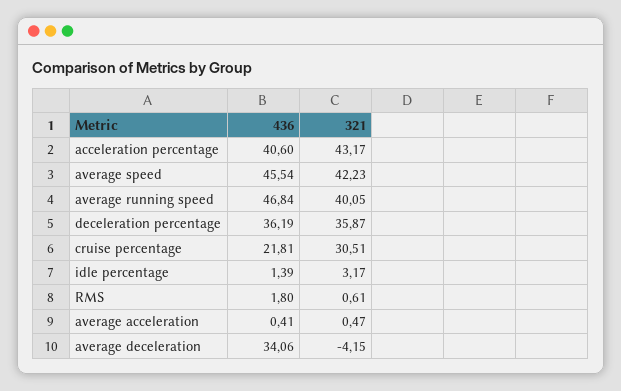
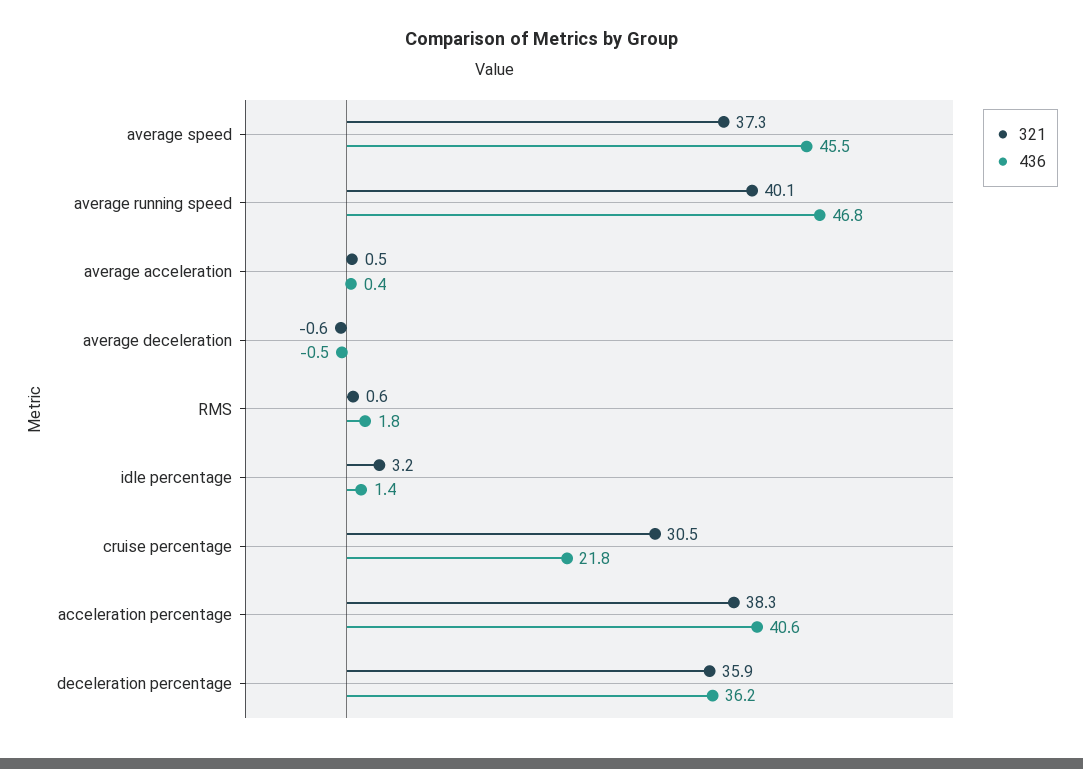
  {
    "436": {
      "acceleration percentage": 40.6,
      "average speed": 45.54,
      "average running speed": 46.84,
      "deceleration percentage": 36.19,
      "cruise percentage": 21.81,
      "idle percentage": 1.39,
      "RMS": 1.8,
      "average acceleration": 0.41,
-     "average deceleration": 34.06
+     "average deceleration": -0.5
    },
    "321": {
-     "acceleration percentage": 43.17,
+     "acceleration percentage": 38.3,
-     "average speed": 42.23,
+     "average speed": 37.3,
      "average running speed": 40.05,
      "deceleration percentage": 35.87,
      "cruise percentage": 30.51,
      "idle percentage": 3.17,
      "RMS": 0.61,
      "average acceleration": 0.47,
-     "average deceleration": -4.15
+     "average deceleration": -0.6
    }
  }

